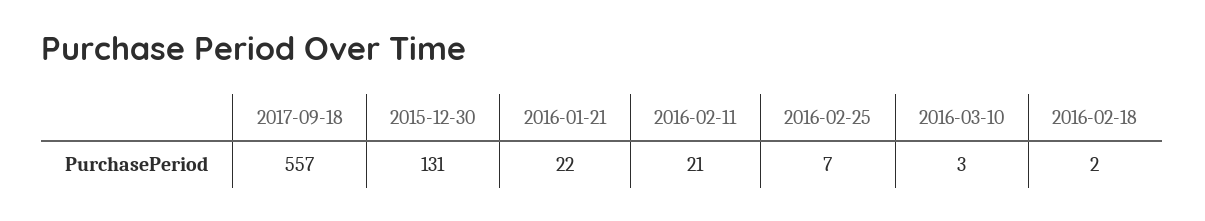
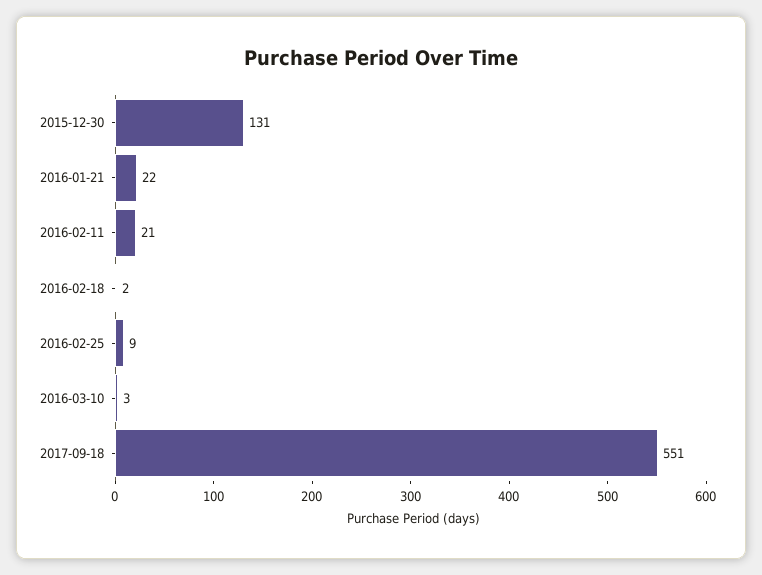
  {
-   "2017-09-18": 557,
+   "2017-09-18": 551,
    "2015-12-30": 131,
    "2016-01-21": 22,
    "2016-02-11": 21,
-   "2016-02-25": 7,
+   "2016-02-25": 9,
    "2016-03-10": 3,
    "2016-02-18": 2
  }

